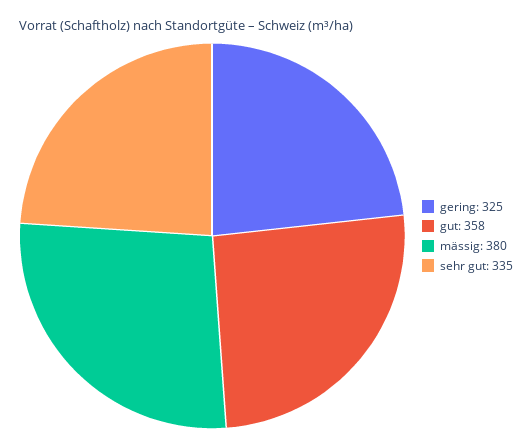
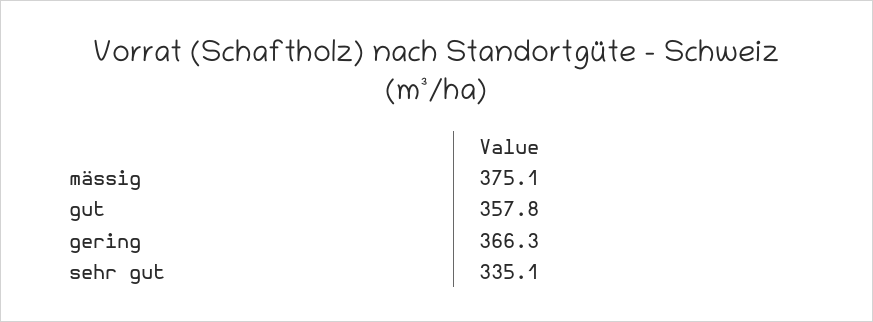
  {
-   "gering": 325,
+   "gering": 366.3,
    "gut": 357.8,
-   "mässig": 380,
+   "mässig": 375.1,
    "sehr gut": 335.1
  }

